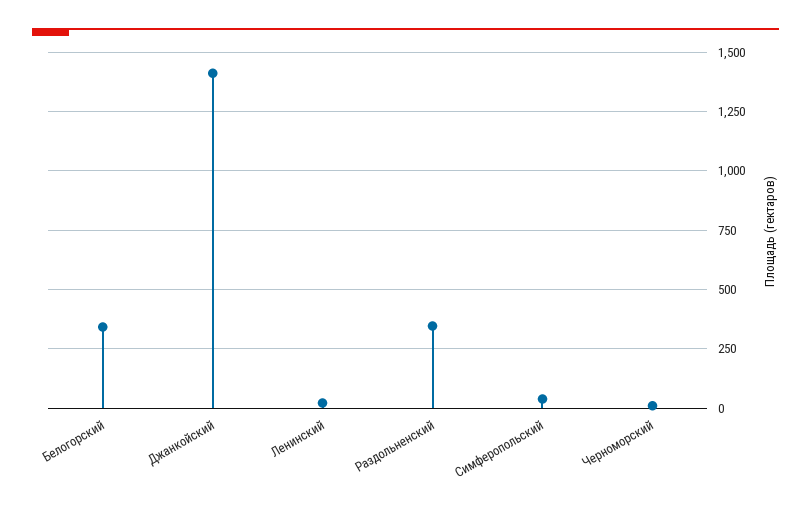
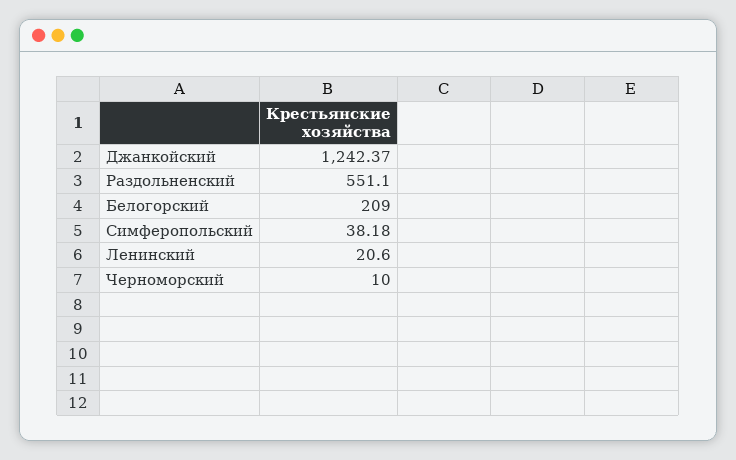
  {
-   "Белогорский": 350,
+   "Белогорский": 209,
-   "Джанкойский": 1400,
+   "Джанкойский": 1242.37,
    "Ленинский": 20.6,
-   "Раздольненский": 350,
+   "Раздольненский": 551.1,
    "Симферопольский": 38.18,
    "Черноморский": 10
  }

